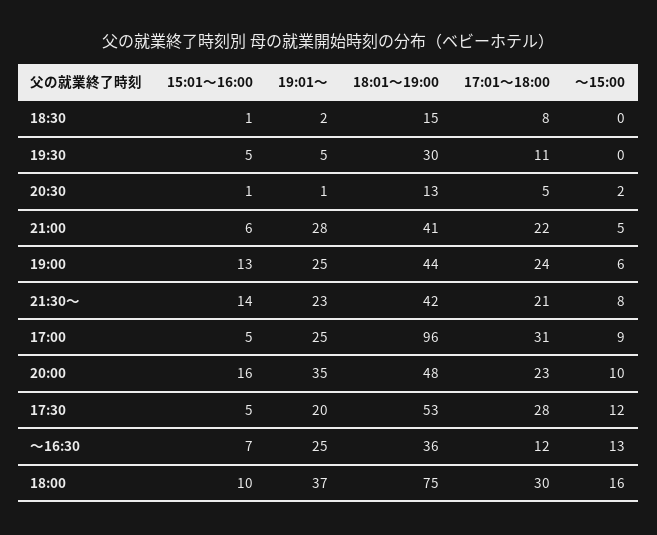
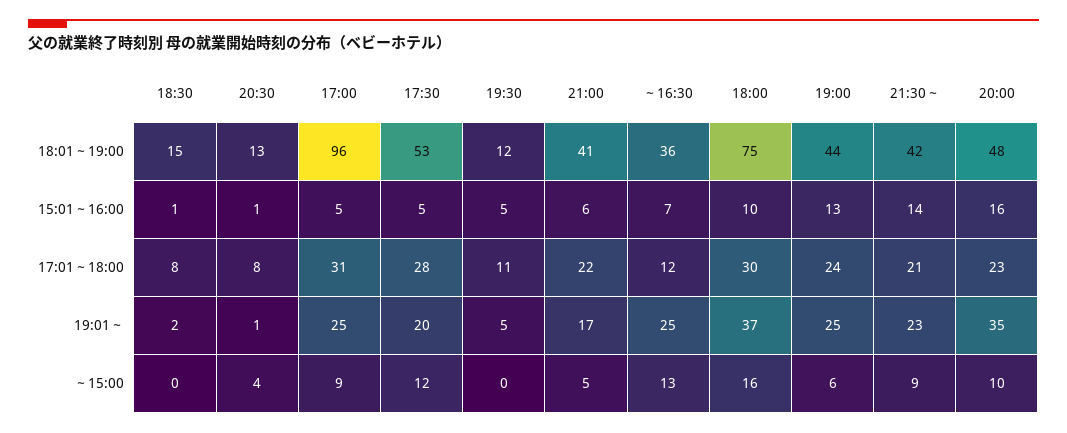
  {
    "15:01～16:00": {
      "18:30": 1,
      "19:30": 5,
      "20:30": 1,
      "21:00": 6,
      "19:00": 13,
      "21:30～": 14,
      "17:00": 5,
      "20:00": 16,
      "17:30": 5,
      "～16:30": 7,
      "18:00": 10
    },
    "19:01～": {
      "18:30": 2,
      "19:30": 5,
      "20:30": 1,
-     "21:00": 28,
+     "21:00": 17,
      "19:00": 25,
      "21:30～": 23,
      "17:00": 25,
      "20:00": 35,
      "17:30": 20,
      "～16:30": 25,
      "18:00": 37
    },
    "18:01～19:00": {
      "18:30": 15,
-     "19:30": 30,
+     "19:30": 12,
      "20:30": 13,
      "21:00": 41,
      "19:00": 44,
      "21:30～": 42,
      "17:00": 96,
      "20:00": 48,
      "17:30": 53,
      "～16:30": 36,
      "18:00": 75
    },
    "17:01～18:00": {
      "18:30": 8,
      "19:30": 11,
-     "20:30": 5,
+     "20:30": 8,
      "21:00": 22,
      "19:00": 24,
      "21:30～": 21,
      "17:00": 31,
      "20:00": 23,
      "17:30": 28,
      "～16:30": 12,
      "18:00": 30
    },
    "～15:00": {
      "18:30": 0,
      "19:30": 0,
-     "20:30": 2,
+     "20:30": 4,
      "21:00": 5,
      "19:00": 6,
-     "21:30～": 8,
+     "21:30～": 9,
      "17:00": 9,
      "20:00": 10,
      "17:30": 12,
      "～16:30": 13,
      "18:00": 16
    }
  }

